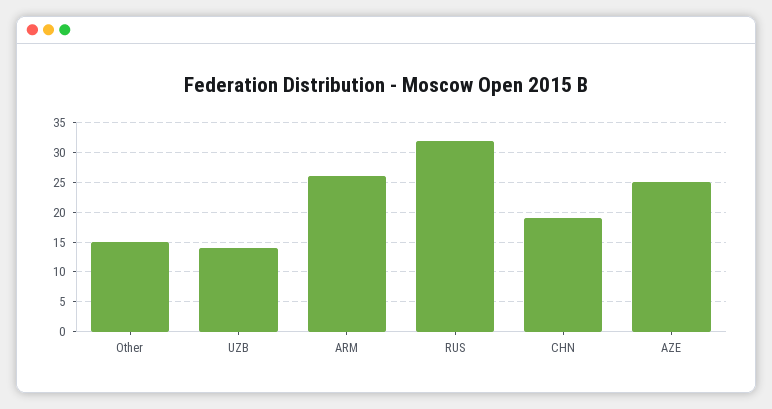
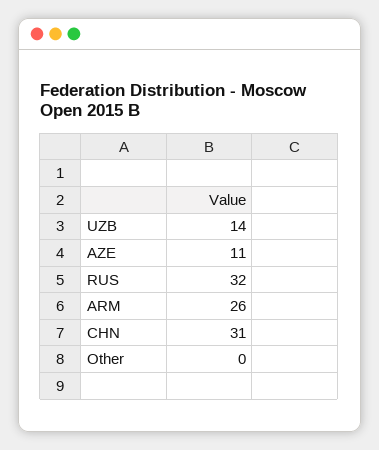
  {
-   "Other": 15,
+   "Other": 0,
    "UZB": 14,
    "ARM": 26,
    "RUS": 32,
-   "CHN": 20,
+   "CHN": 31,
-   "AZE": 25
+   "AZE": 11
  }

